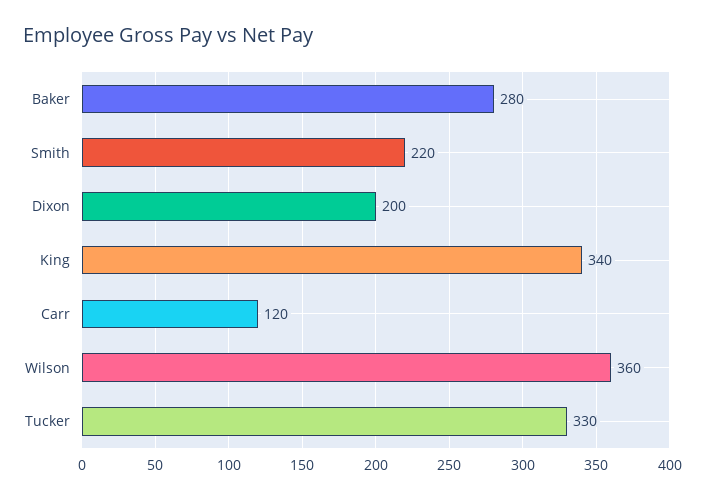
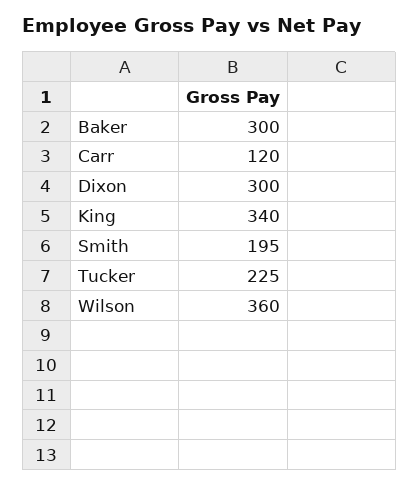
  {
-   "Baker": 280,
+   "Baker": 300,
-   "Smith": 220,
+   "Smith": 195,
-   "Dixon": 200,
+   "Dixon": 300,
    "King": 340,
    "Carr": 120,
    "Wilson": 360,
-   "Tucker": 330
+   "Tucker": 225
  }

